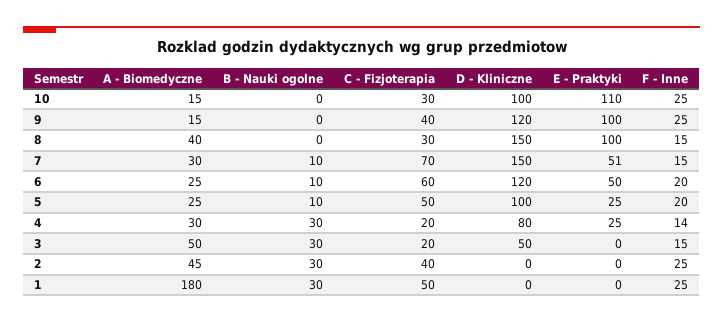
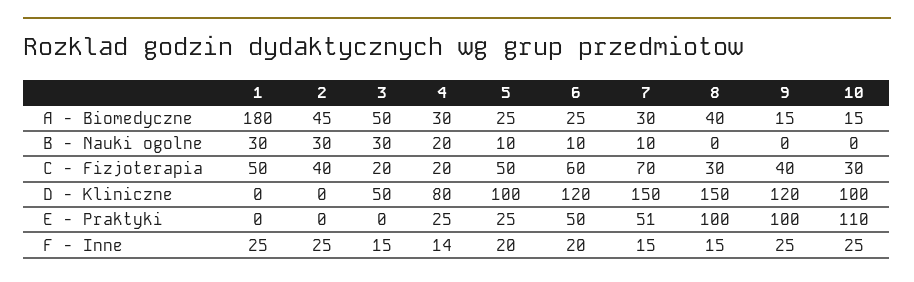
  {
    "A - Biomedyczne": {
      "10": 15,
      "9": 15,
      "8": 40,
      "7": 30,
      "6": 25,
      "5": 25,
      "4": 30,
      "3": 50,
      "2": 45,
      "1": 180
    },
    "B - Nauki ogolne": {
      "10": 0,
      "9": 0,
      "8": 0,
      "7": 10,
      "6": 10,
      "5": 10,
-     "4": 30,
+     "4": 20,
      "3": 30,
      "2": 30,
      "1": 30
    },
    "C - Fizjoterapia": {
      "10": 30,
      "9": 40,
      "8": 30,
      "7": 70,
      "6": 60,
      "5": 50,
      "4": 20,
      "3": 20,
      "2": 40,
      "1": 50
    },
    "D - Kliniczne": {
      "10": 100,
      "9": 120,
      "8": 150,
      "7": 150,
      "6": 120,
      "5": 100,
      "4": 80,
      "3": 50,
      "2": 0,
      "1": 0
    },
    "E - Praktyki": {
      "10": 110,
      "9": 100,
      "8": 100,
      "7": 51,
      "6": 50,
      "5": 25,
      "4": 25,
      "3": 0,
      "2": 0,
      "1": 0
    },
    "F - Inne": {
      "10": 25,
      "9": 25,
      "8": 15,
      "7": 15,
      "6": 20,
      "5": 20,
      "4": 14,
      "3": 15,
      "2": 25,
      "1": 25
    }
  }

